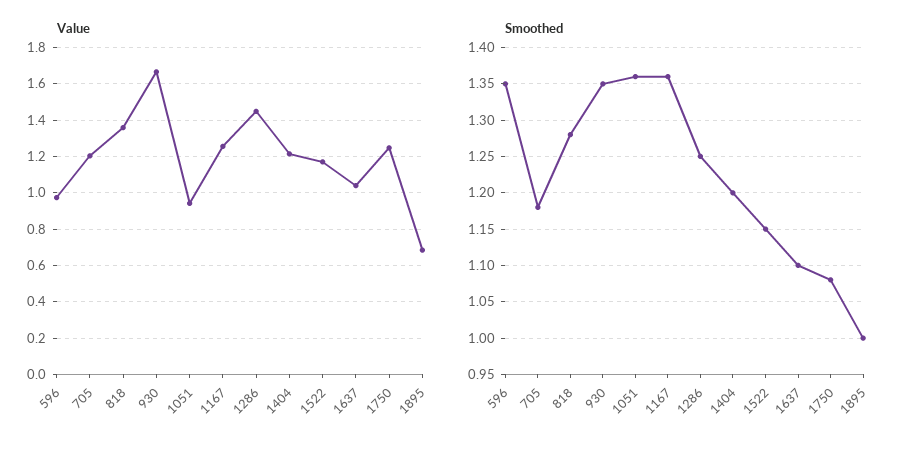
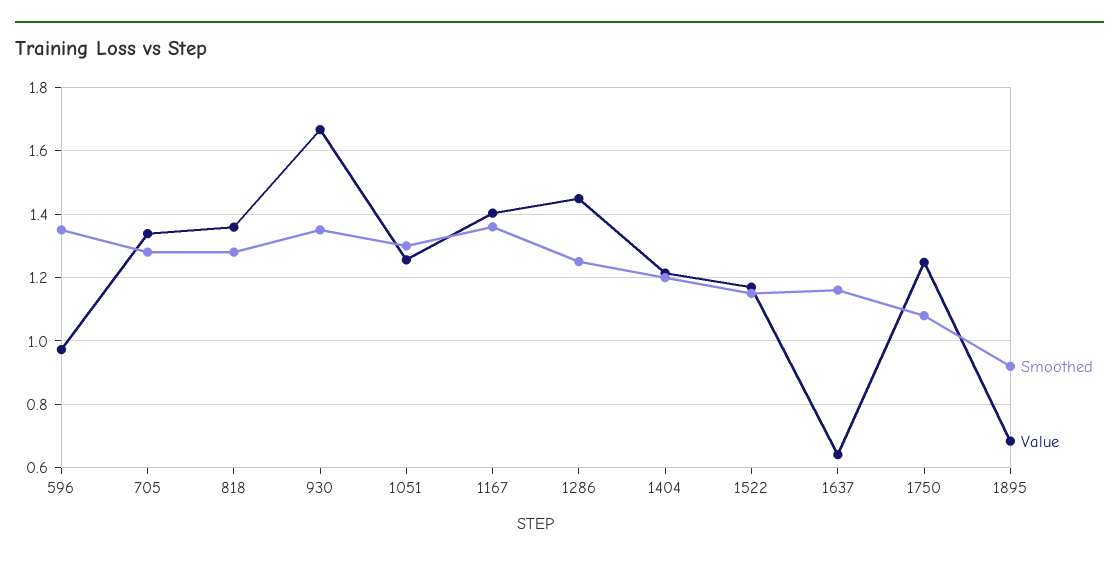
  {
    "Value": {
      "596": 0.98,
-     "705": 1.2,
+     "705": 1.34,
      "818": 1.36,
      "930": 1.66,
-     "1051": 0.95,
+     "1051": 1.26,
-     "1167": 1.25,
+     "1167": 1.4,
      "1286": 1.44,
      "1404": 1.22,
      "1522": 1.18,
-     "1637": 1.05,
+     "1637": 0.64,
      "1750": 1.24,
      "1895": 0.68
    },
    "Smoothed": {
      "596": 1.35,
-     "705": 1.18,
+     "705": 1.28,
      "818": 1.28,
      "930": 1.35,
-     "1051": 1.36,
+     "1051": 1.3,
      "1167": 1.36,
      "1286": 1.25,
      "1404": 1.2,
      "1522": 1.15,
-     "1637": 1.1,
+     "1637": 1.16,
      "1750": 1.08,
-     "1895": 1
+     "1895": 0.92
    }
  }

